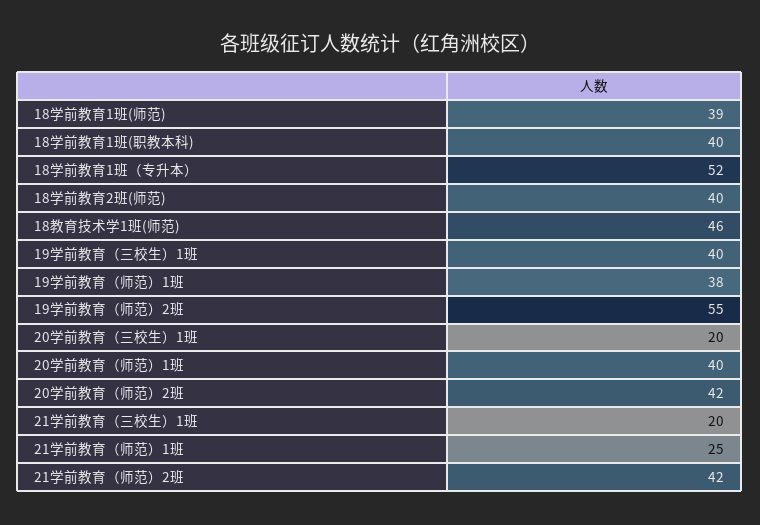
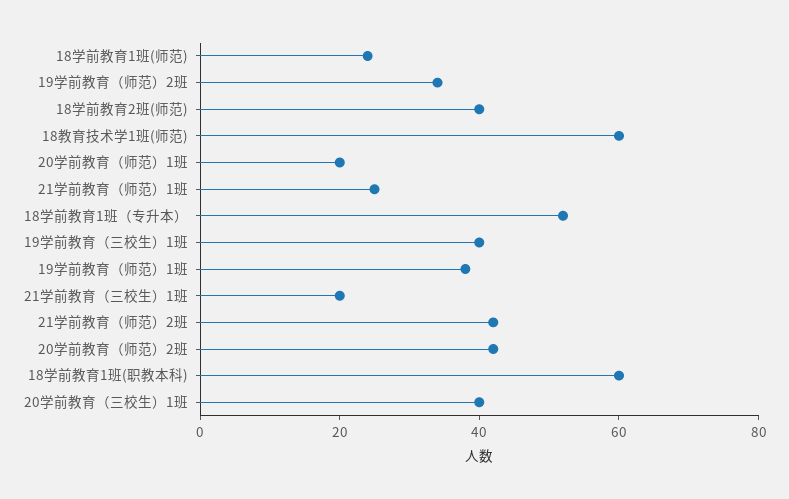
  {
-   "18学前教育1班(师范)": 39,
+   "18学前教育1班(师范)": 25,
-   "18学前教育1班(职教本科)": 40,
+   "18学前教育1班(职教本科)": 60,
    "18学前教育1班（专升本）": 52,
    "18学前教育2班(师范)": 40,
-   "18教育技术学1班(师范)": 46,
+   "18教育技术学1班(师范)": 60,
    "19学前教育（三校生）1班": 40,
    "19学前教育（师范）1班": 38,
-   "19学前教育（师范）2班": 55,
+   "19学前教育（师范）2班": 35,
-   "20学前教育（三校生）1班": 20,
+   "20学前教育（三校生）1班": 40,
-   "20学前教育（师范）1班": 40,
+   "20学前教育（师范）1班": 20,
    "20学前教育（师范）2班": 42,
    "21学前教育（三校生）1班": 20,
    "21学前教育（师范）1班": 25,
    "21学前教育（师范）2班": 42
  }

